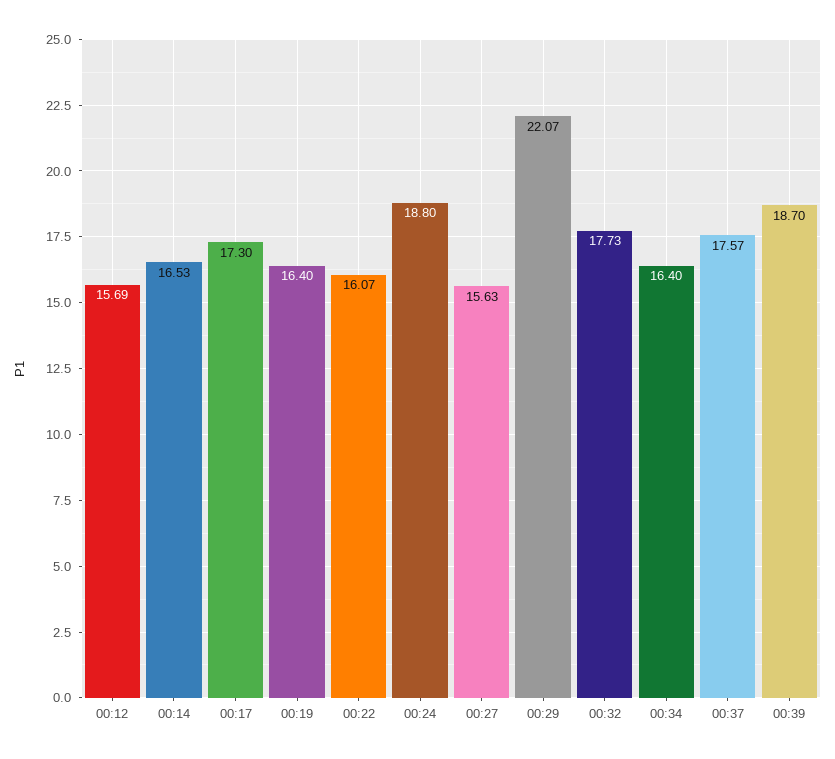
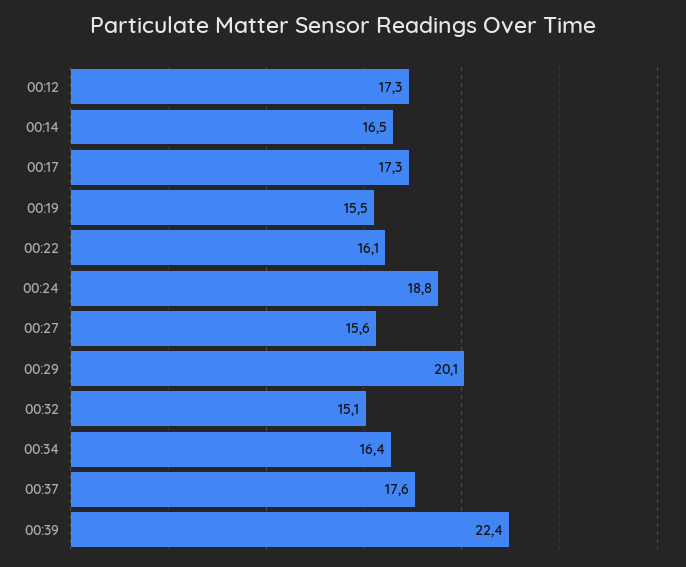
  {
-   "00:12": 15.69,
+   "00:12": 17.3,
    "00:14": 16.53,
    "00:17": 17.3,
-   "00:19": 16.4,
+   "00:19": 15.5,
    "00:22": 16.07,
    "00:24": 18.8,
    "00:27": 15.63,
-   "00:29": 22.07,
+   "00:29": 20.1,
-   "00:32": 17.73,
+   "00:32": 15.1,
    "00:34": 16.4,
    "00:37": 17.57,
-   "00:39": 18.7
+   "00:39": 22.4
  }

